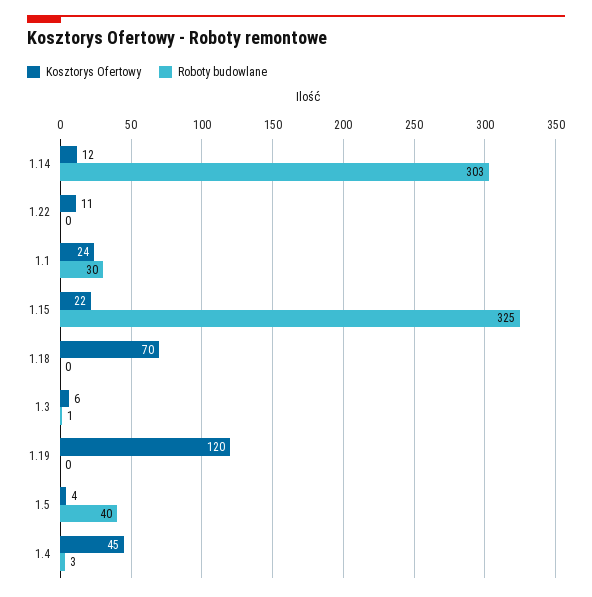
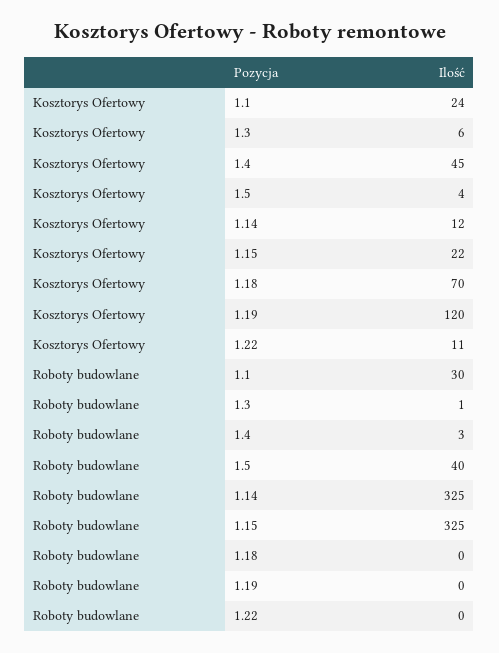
  {
    "Kosztorys Ofertowy": {
      "1.14": 12,
      "1.22": 11,
      "1.1": 24,
      "1.15": 22,
      "1.18": 70,
      "1.3": 6,
      "1.19": 120,
      "1.5": 4,
      "1.4": 45
    },
    "Roboty budowlane": {
-     "1.14": 303,
+     "1.14": 325,
      "1.22": 0,
      "1.1": 30,
      "1.15": 325,
      "1.18": 0,
      "1.3": 1,
      "1.19": 0,
      "1.5": 40,
      "1.4": 3
    }
  }

